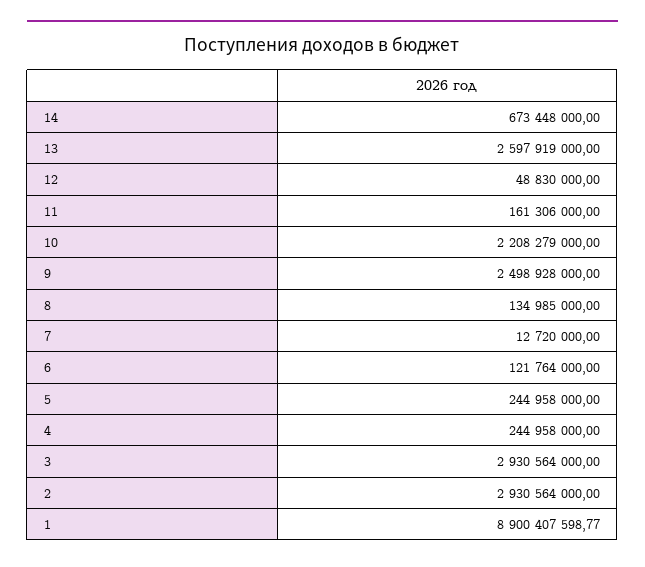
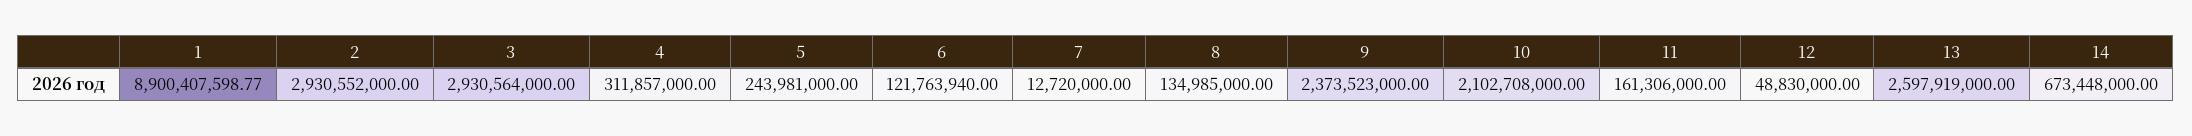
  {
    "14": 673448000,
    "13": 2597919000,
    "12": 48830000,
    "11": 161306000,
-   "10": 2208279000,
+   "10": 2102708000,
-   "9": 2498928000,
+   "9": 2373523000,
    "8": 134985000,
    "7": 12720000,
-   "6": 121764000,
+   "6": 121763940,
-   "5": 244958000,
+   "5": 243981000,
-   "4": 244958000,
+   "4": 311857000,
    "3": 2930564000,
-   "2": 2930564000,
+   "2": 2930552000,
    "1": 8900407598.77
  }

